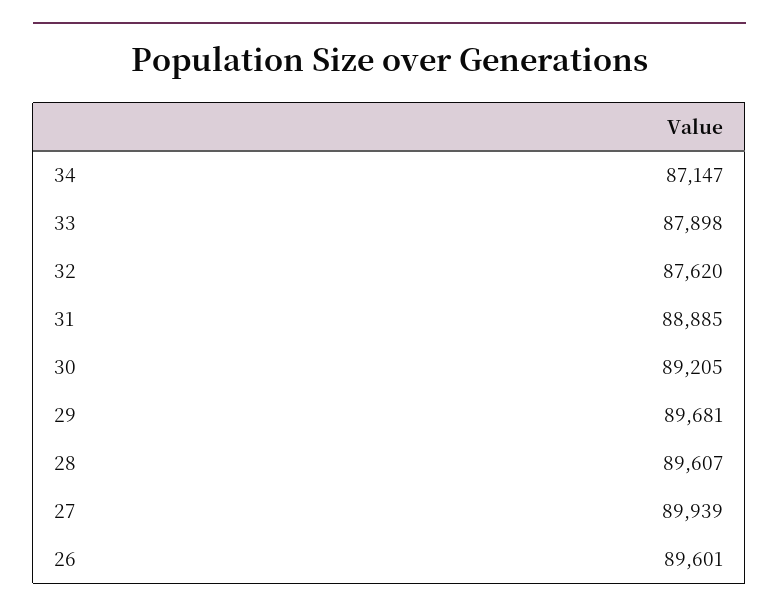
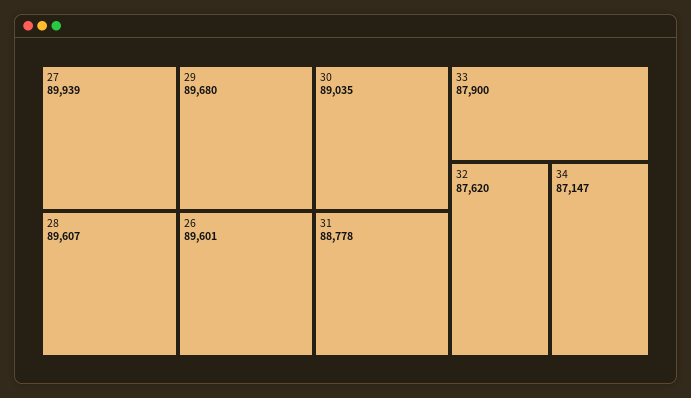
  {
    "34": 87147,
-   "33": 87898,
+   "33": 87900,
    "32": 87620,
-   "31": 88885,
+   "31": 88778,
-   "30": 89205,
+   "30": 89035,
-   "29": 89681,
+   "29": 89680,
    "28": 89607,
    "27": 89939,
    "26": 89601
  }

